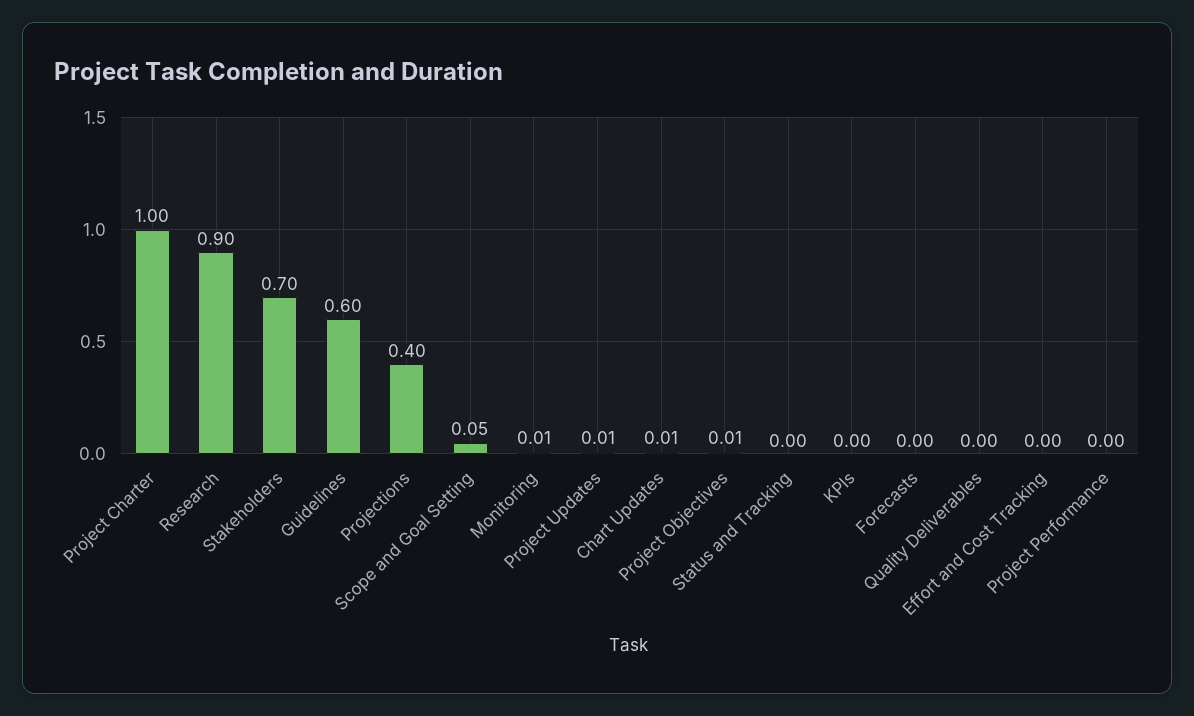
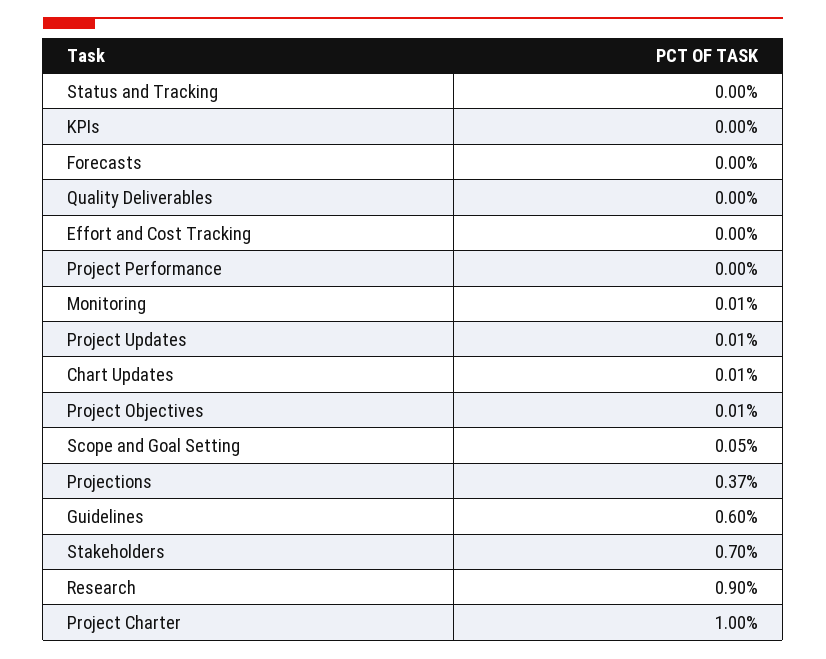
  {
    "Project Charter": 1,
    "Research": 0.9,
    "Stakeholders": 0.7,
    "Guidelines": 0.6,
-   "Projections": 0.4,
+   "Projections": 0.37,
    "Scope and Goal Setting": 0.05,
    "Monitoring": 0.01,
    "Project Updates": 0.01,
    "Chart Updates": 0.01,
    "Project Objectives": 0.01,
    "Status and Tracking": 0,
    "KPIs": 0,
    "Forecasts": 0,
    "Quality Deliverables": 0,
    "Effort and Cost Tracking": 0,
    "Project Performance": 0
  }

